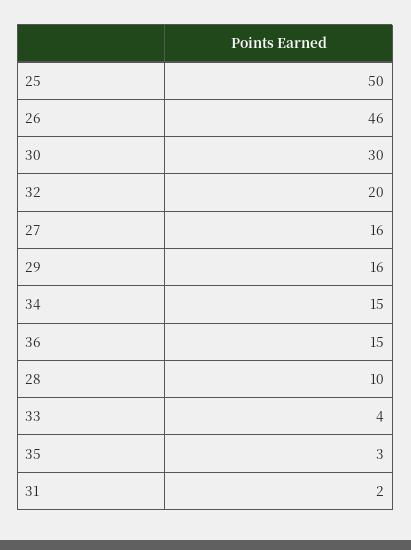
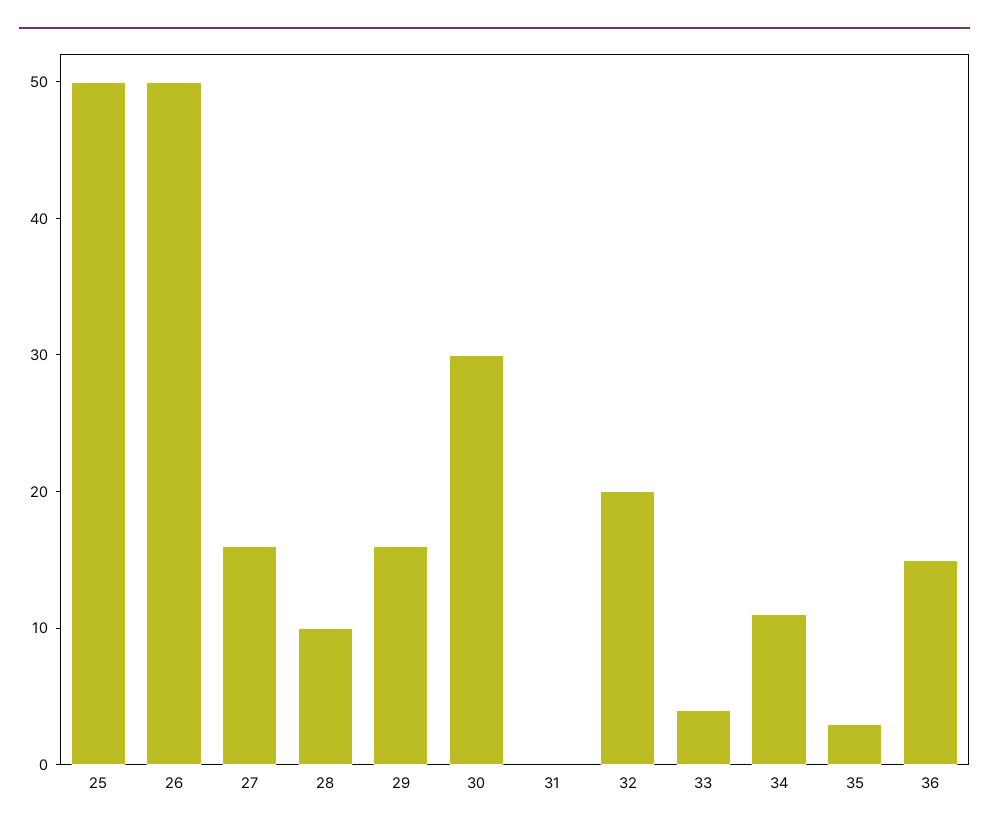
  {
    "25": 50,
-   "26": 46,
+   "26": 50,
    "30": 30,
    "32": 20,
    "27": 16,
    "29": 16,
-   "34": 15,
+   "34": 11,
    "36": 15,
    "28": 10,
    "33": 4,
    "35": 3,
-   "31": 2
+   "31": 0
  }

